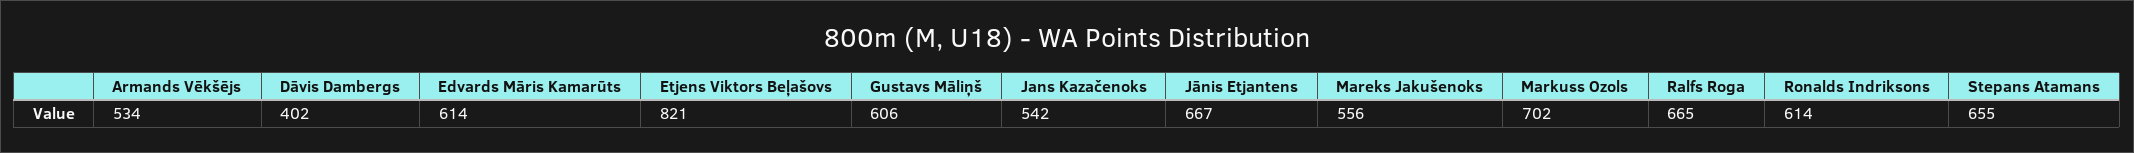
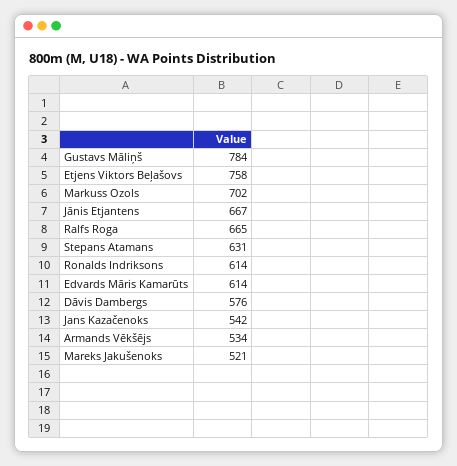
  {
    "Armands Vēkšējs": 534,
-   "Dāvis Dambergs": 402,
+   "Dāvis Dambergs": 576,
    "Edvards Māris Kamarūts": 614,
-   "Etjens Viktors Beļašovs": 821,
+   "Etjens Viktors Beļašovs": 758,
-   "Gustavs Māliņš": 606,
+   "Gustavs Māliņš": 784,
    "Jans Kazačenoks": 542,
    "Jānis Etjantens": 667,
-   "Mareks Jakušenoks": 556,
+   "Mareks Jakušenoks": 521,
    "Markuss Ozols": 702,
    "Ralfs Roga": 665,
    "Ronalds Indriksons": 614,
-   "Stepans Atamans": 655
+   "Stepans Atamans": 631
  }

